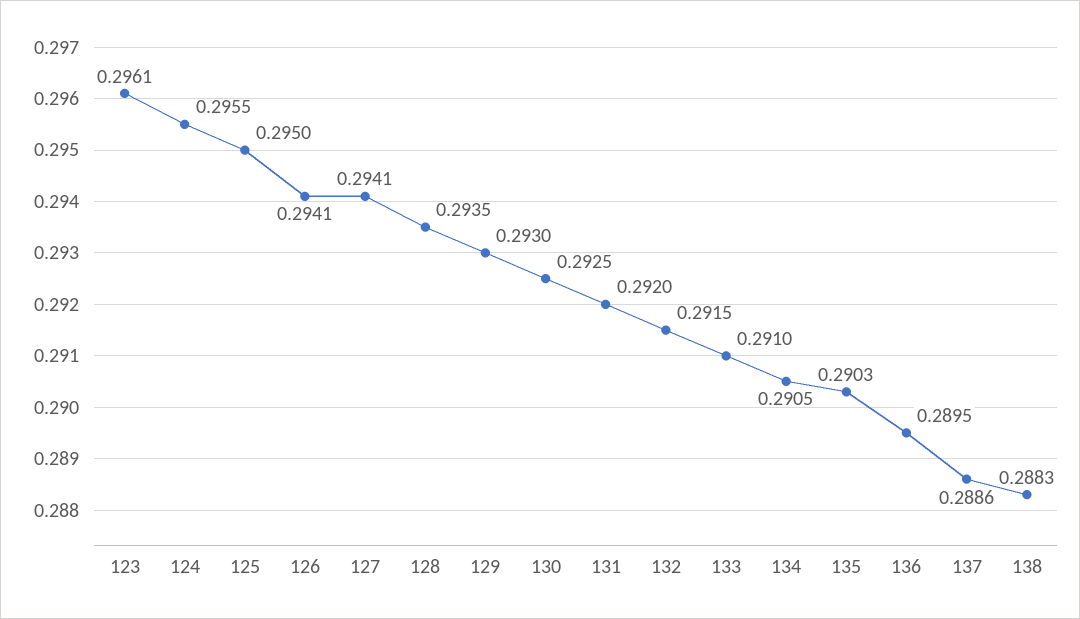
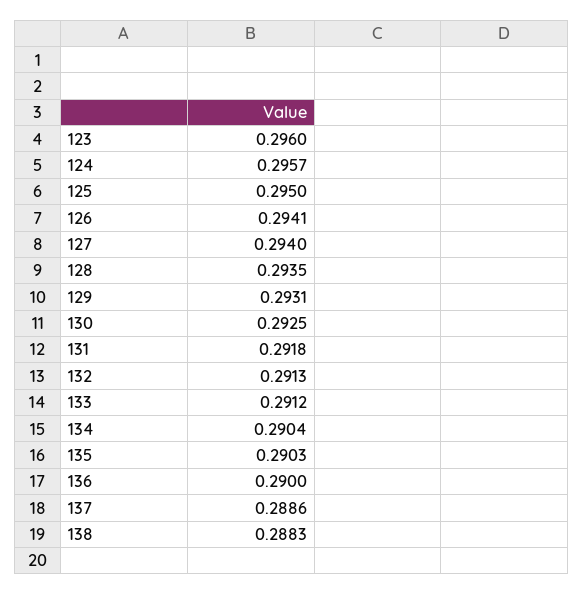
  {
-   "123": 0.2961,
+   "123": 0.296,
-   "124": 0.2955,
+   "124": 0.2957,
    "125": 0.295,
    "126": 0.2941,
-   "127": 0.2941,
+   "127": 0.294,
    "128": 0.2935,
-   "129": 0.293,
+   "129": 0.2931,
    "130": 0.2925,
-   "131": 0.292,
+   "131": 0.2918,
-   "132": 0.2915,
+   "132": 0.2913,
-   "133": 0.291,
+   "133": 0.2912,
-   "134": 0.2905,
+   "134": 0.2904,
    "135": 0.2903,
-   "136": 0.2895,
+   "136": 0.29,
    "137": 0.2886,
    "138": 0.2883
  }

